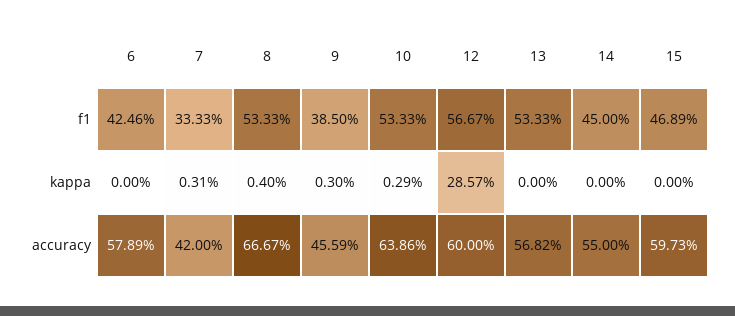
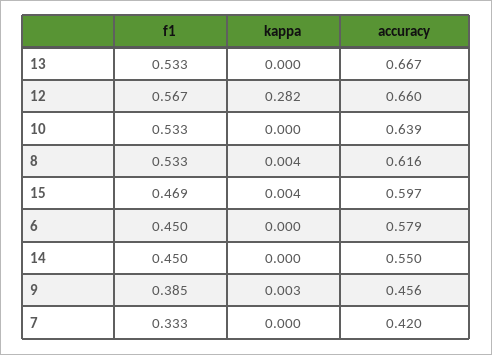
  {
    "6": {
-     "f1": 0.4246,
+     "f1": 0.45,
      "kappa": 0,
      "accuracy": 0.5789
    },
    "7": {
      "f1": 0.3333,
-     "kappa": 0.0031,
+     "kappa": 0,
      "accuracy": 0.42
    },
    "8": {
      "f1": 0.5333,
      "kappa": 0.004,
-     "accuracy": 0.6667
+     "accuracy": 0.616
    },
    "9": {
      "f1": 0.385,
      "kappa": 0.003,
      "accuracy": 0.4559
    },
    "10": {
      "f1": 0.5333,
-     "kappa": 0.0029,
+     "kappa": 0,
      "accuracy": 0.6386
    },
    "12": {
      "f1": 0.5667,
-     "kappa": 0.2857,
+     "kappa": 0.282,
-     "accuracy": 0.6
+     "accuracy": 0.66
    },
    "13": {
      "f1": 0.5333,
      "kappa": 0,
-     "accuracy": 0.5682
+     "accuracy": 0.667
    },
    "14": {
      "f1": 0.45,
      "kappa": 0,
      "accuracy": 0.55
    },
    "15": {
      "f1": 0.4689,
-     "kappa": 0,
+     "kappa": 0.004,
      "accuracy": 0.5973
    }
  }

